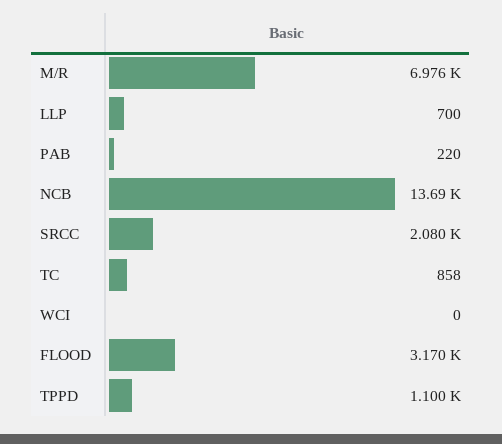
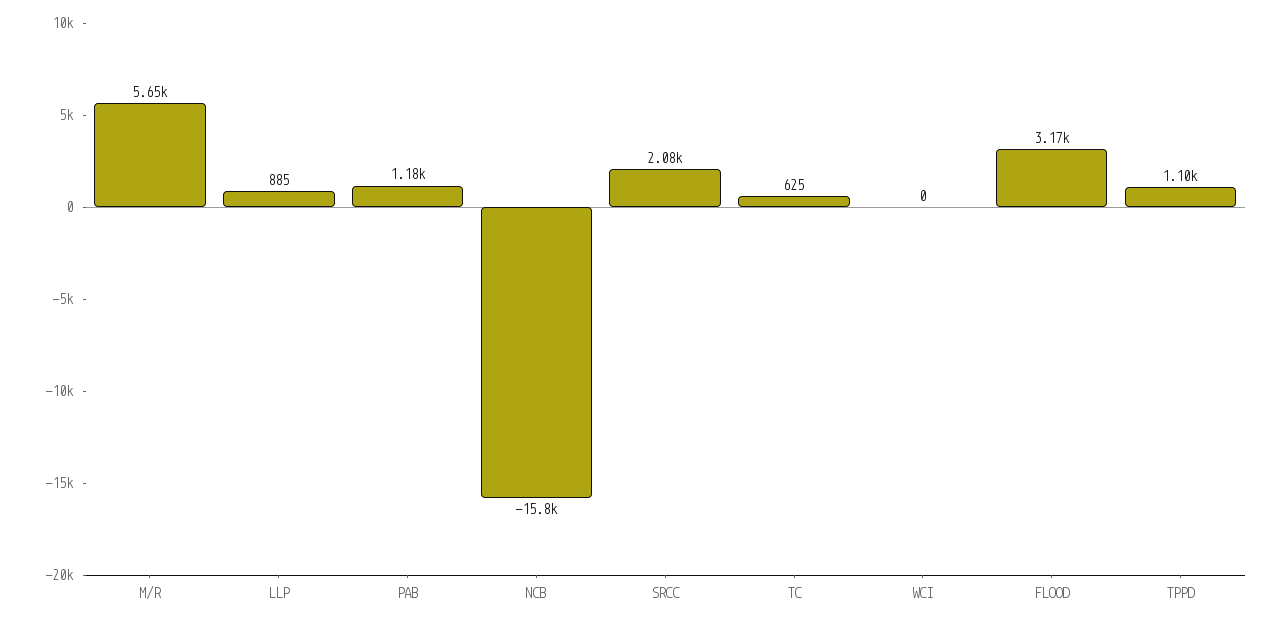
  {
-   "M/R": 6976,
+   "M/R": 5650,
-   "LLP": 700,
+   "LLP": 885,
-   "PAB": 220,
+   "PAB": 1180,
-   "NCB": 13690,
+   "NCB": -15800,
    "SRCC": 2080,
-   "TC": 858,
+   "TC": 625,
    "WCI": 0,
    "FLOOD": 3170,
    "TPPD": 1100
  }

